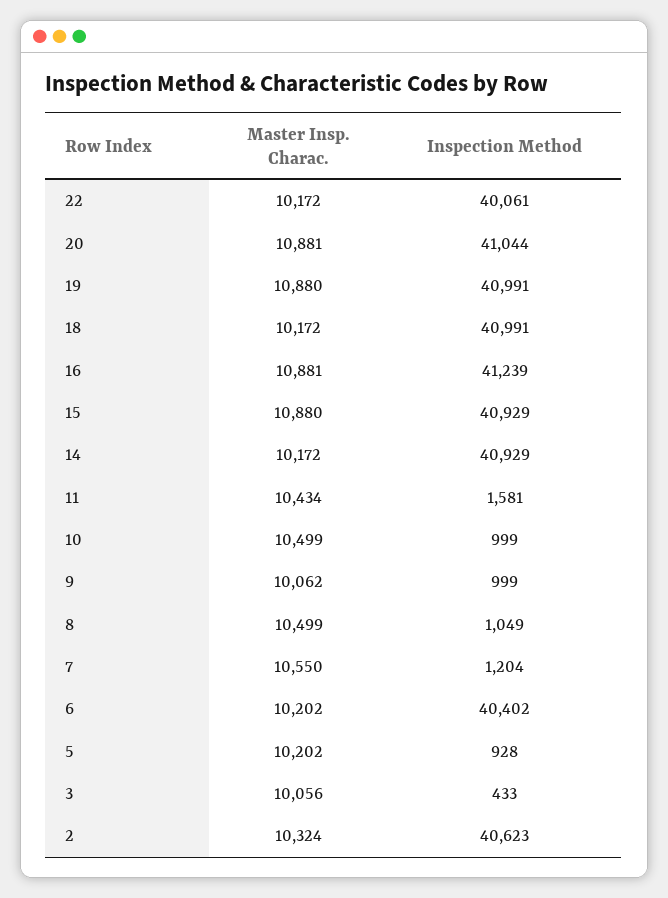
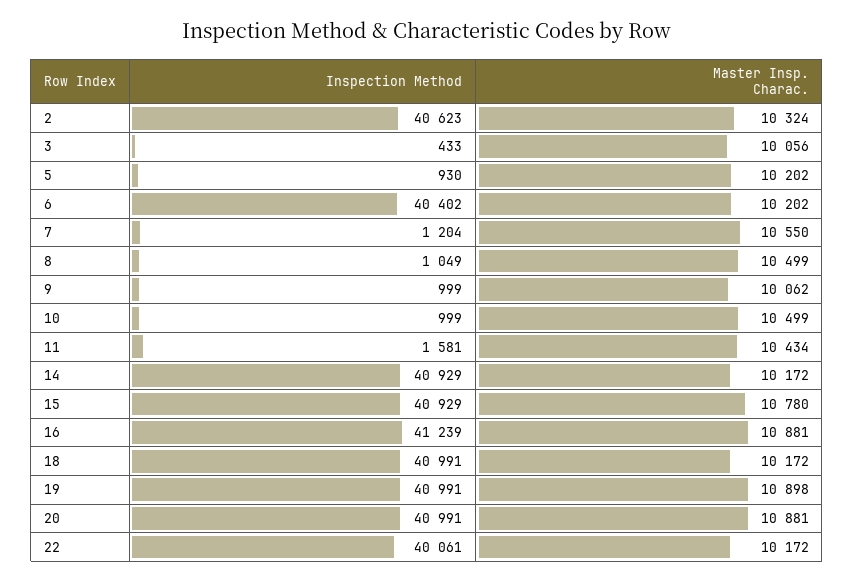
  {
    "Master Insp. Charac.": {
      "22": 10172,
      "20": 10881,
-     "19": 10880,
+     "19": 10898,
      "18": 10172,
      "16": 10881,
-     "15": 10880,
+     "15": 10780,
      "14": 10172,
      "11": 10434,
      "10": 10499,
      "9": 10062,
      "8": 10499,
      "7": 10550,
      "6": 10202,
      "5": 10202,
      "3": 10056,
      "2": 10324
    },
    "Inspection Method": {
      "22": 40061,
-     "20": 41044,
+     "20": 40991,
      "19": 40991,
      "18": 40991,
      "16": 41239,
      "15": 40929,
      "14": 40929,
      "11": 1581,
      "10": 999,
      "9": 999,
      "8": 1049,
      "7": 1204,
      "6": 40402,
-     "5": 928,
+     "5": 930,
      "3": 433,
      "2": 40623
    }
  }

